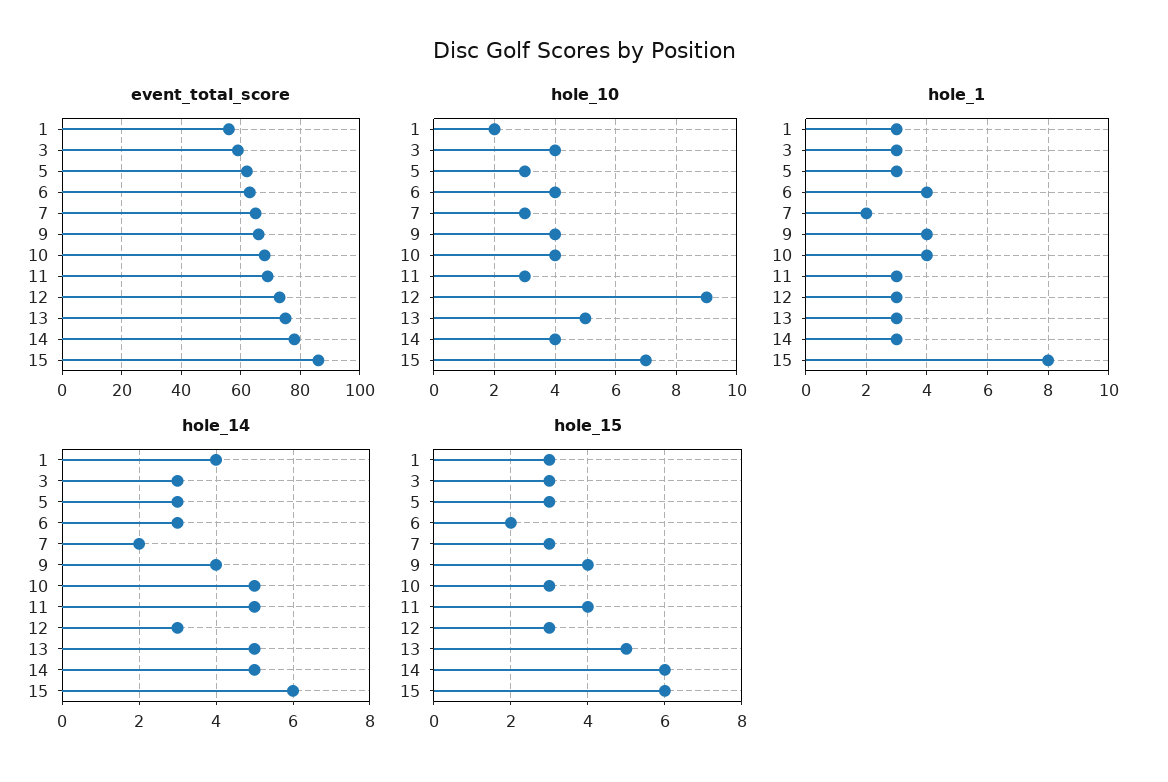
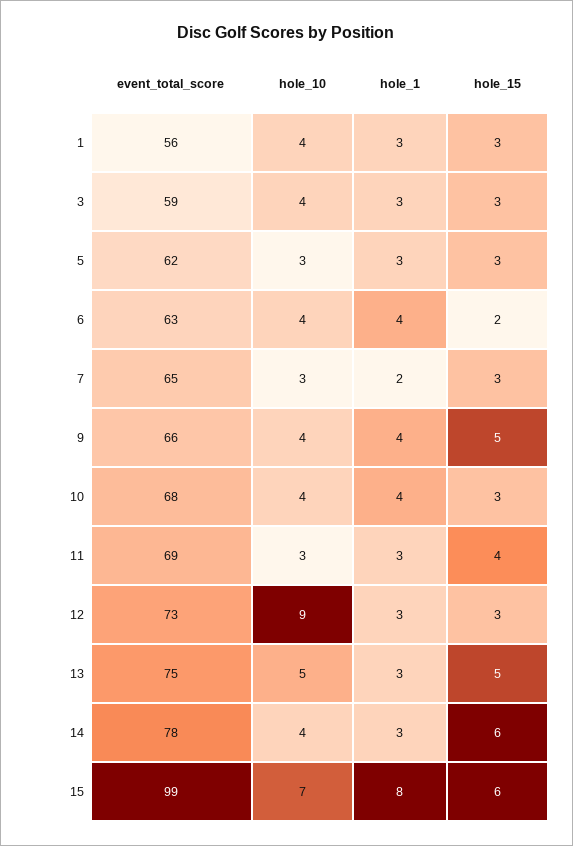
  {
    "event_total_score": {
      "1": 56,
      "3": 59,
      "5": 62,
      "6": 63,
      "7": 65,
      "9": 66,
      "10": 68,
      "11": 69,
      "12": 73,
      "13": 75,
      "14": 78,
-     "15": 85
+     "15": 99
    },
    "hole_10": {
-     "1": 2,
+     "1": 4,
      "3": 4,
      "5": 3,
      "6": 4,
      "7": 3,
      "9": 4,
      "10": 4,
      "11": 3,
      "12": 9,
      "13": 5,
      "14": 4,
      "15": 7
    },
    "hole_1": {
      "1": 3,
      "3": 3,
      "5": 3,
      "6": 4,
      "7": 2,
      "9": 4,
      "10": 4,
      "11": 3,
      "12": 3,
      "13": 3,
      "14": 3,
      "15": 8
    },
-   "hole_14": {
-     "1": 4,
-     "3": 3,
-     "5": 3,
-     "6": 3,
-     "7": 2,
-     "9": 4,
-     "10": 5,
-     "11": 5,
-     "12": 3,
-     "13": 5,
-     "14": 5,
-     "15": 6
-   },
    "hole_15": {
      "1": 3,
      "3": 3,
      "5": 3,
      "6": 2,
      "7": 3,
-     "9": 4,
+     "9": 5,
      "10": 3,
      "11": 4,
      "12": 3,
      "13": 5,
      "14": 6,
      "15": 6
    }
  }

